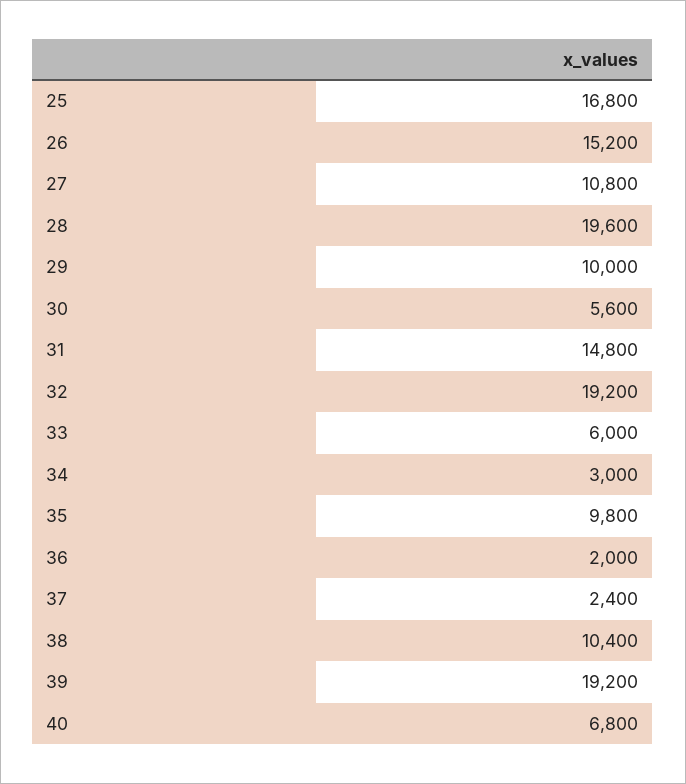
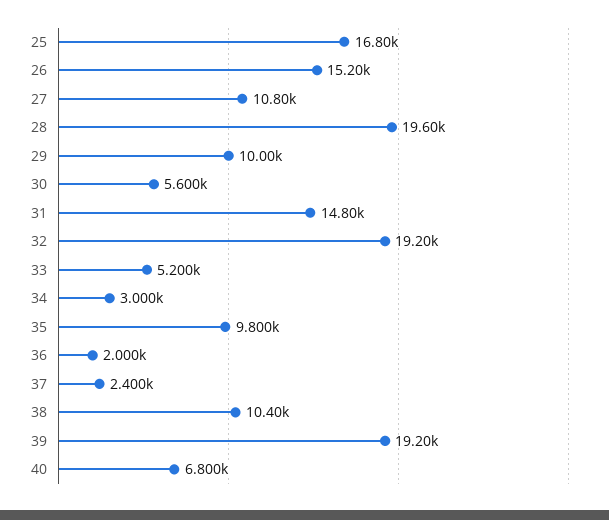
  {
    "25": 16800,
    "26": 15200,
    "27": 10800,
    "28": 19600,
    "29": 10000,
    "30": 5600,
    "31": 14800,
    "32": 19200,
-   "33": 6000,
+   "33": 5200,
    "34": 3000,
    "35": 9800,
    "36": 2000,
    "37": 2400,
    "38": 10400,
    "39": 19200,
    "40": 6800
  }

